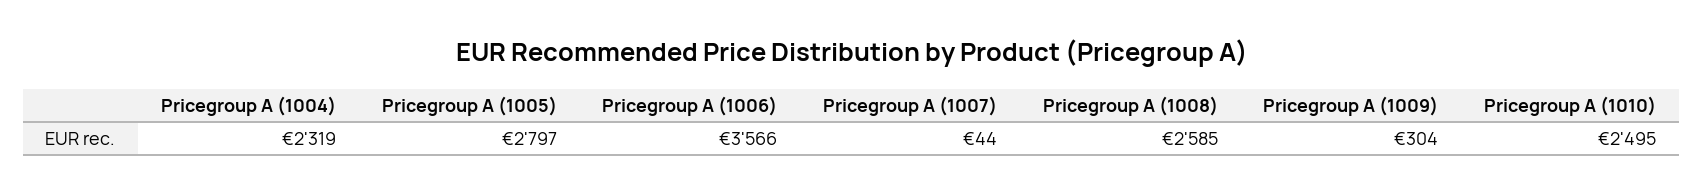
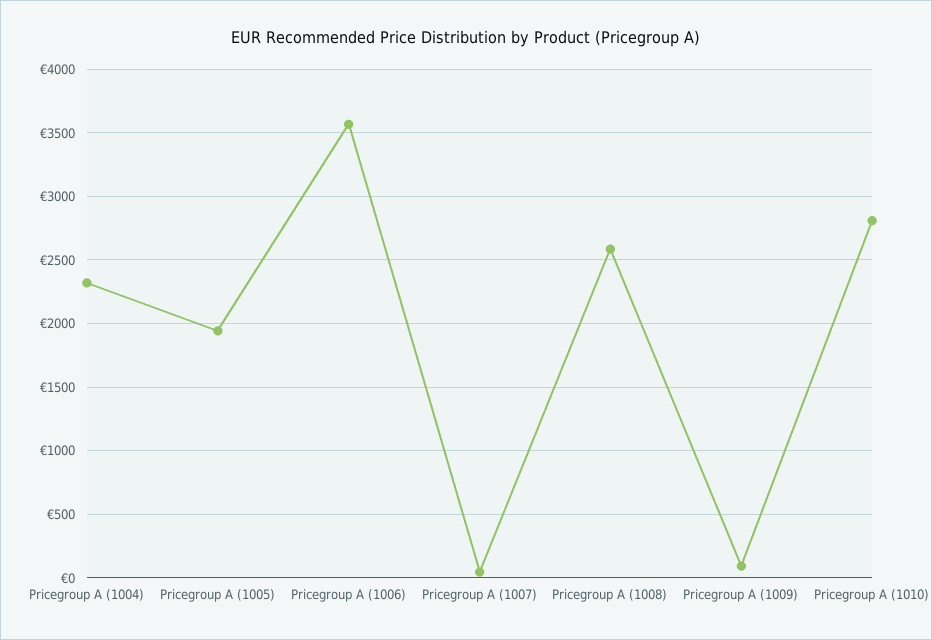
  {
    "Pricegroup A (1004)": 2319,
-   "Pricegroup A (1005)": 2797,
+   "Pricegroup A (1005)": 1950,
    "Pricegroup A (1006)": 3566,
    "Pricegroup A (1007)": 44,
    "Pricegroup A (1008)": 2585,
-   "Pricegroup A (1009)": 304,
+   "Pricegroup A (1009)": 100,
-   "Pricegroup A (1010)": 2495
+   "Pricegroup A (1010)": 2800
  }

